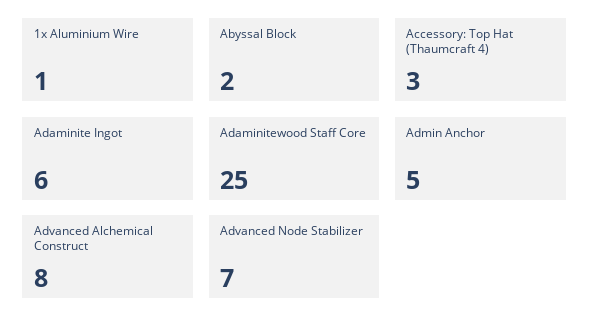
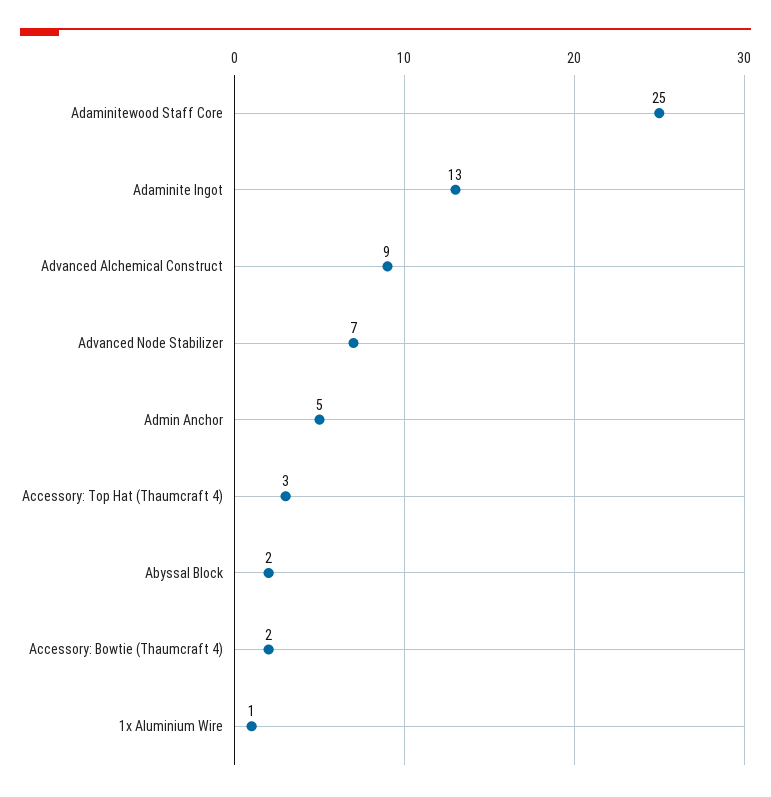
  {
    "1x Aluminium Wire": 1,
    "Abyssal Block": 2,
    "Accessory: Top Hat (Thaumcraft 4)": 3,
-   "Adaminite Ingot": 6,
+   "Adaminite Ingot": 13,
    "Adaminitewood Staff Core": 25,
    "Admin Anchor": 5,
-   "Advanced Alchemical Construct": 8,
+   "Advanced Alchemical Construct": 9,
-   "Advanced Node Stabilizer": 7
+   "Advanced Node Stabilizer": 7,
+   "Accessory: Bowtie (Thaumcraft 4)": 2
  }

